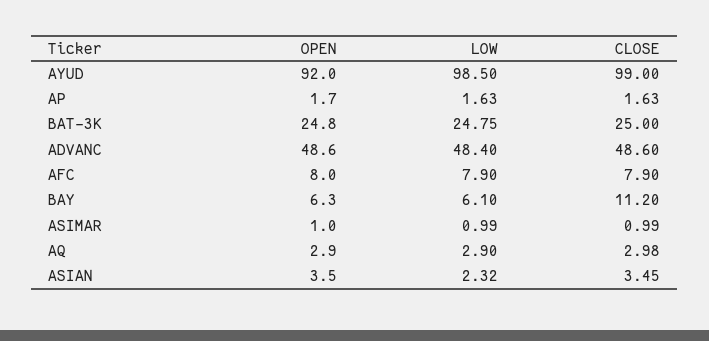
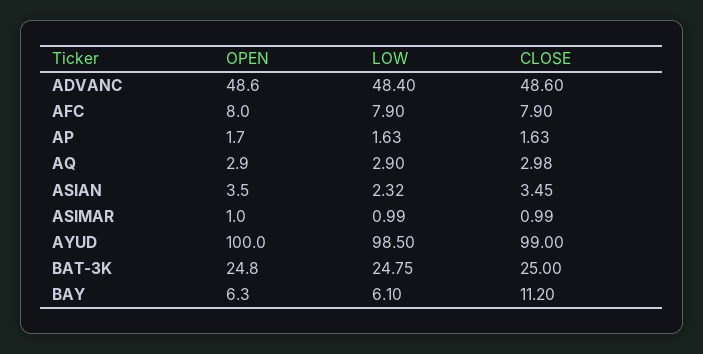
  {
    "OPEN": {
-     "AYUD": 92,
+     "AYUD": 100,
      "AP": 1.7,
      "BAT-3K": 24.8,
      "ADVANC": 48.6,
      "AFC": 8,
      "BAY": 6.3,
      "ASIMAR": 1,
      "AQ": 2.9,
      "ASIAN": 3.5
    },
    "LOW": {
      "AYUD": 98.5,
      "AP": 1.63,
      "BAT-3K": 24.75,
      "ADVANC": 48.4,
      "AFC": 7.9,
      "BAY": 6.1,
      "ASIMAR": 0.99,
      "AQ": 2.9,
      "ASIAN": 2.32
    },
    "CLOSE": {
      "AYUD": 99,
      "AP": 1.63,
      "BAT-3K": 25,
      "ADVANC": 48.6,
      "AFC": 7.9,
      "BAY": 11.2,
      "ASIMAR": 0.99,
      "AQ": 2.98,
      "ASIAN": 3.45
    }
  }

